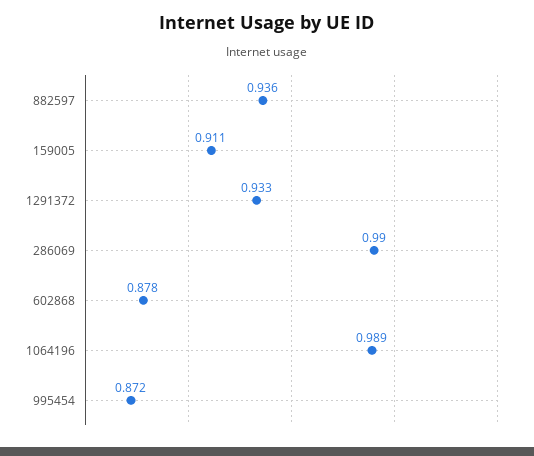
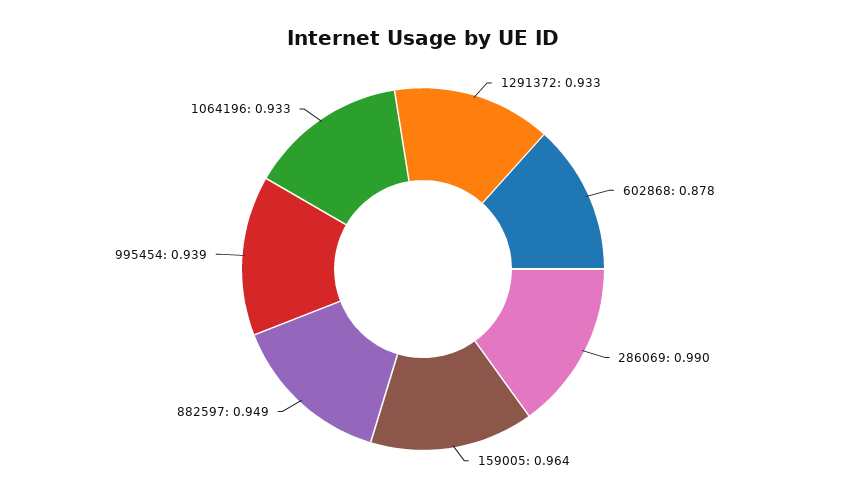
  {
-   "882597": 0.936,
+   "882597": 0.949,
-   "159005": 0.911,
+   "159005": 0.964,
    "1291372": 0.933,
    "286069": 0.99,
    "602868": 0.878,
-   "1064196": 0.989,
+   "1064196": 0.933,
-   "995454": 0.872
+   "995454": 0.939
  }

